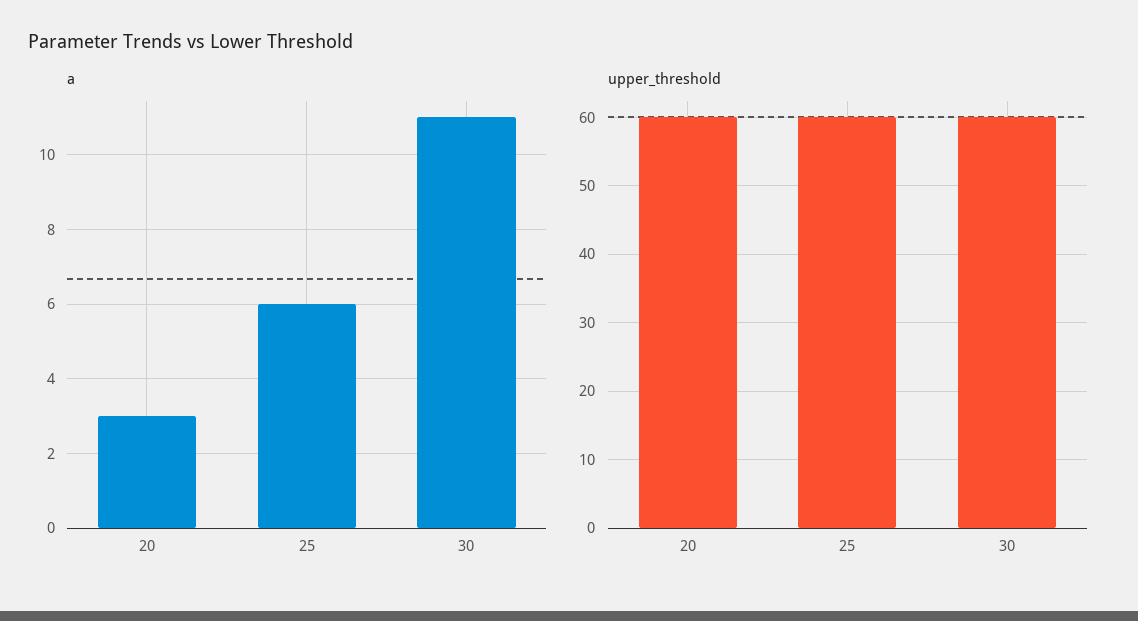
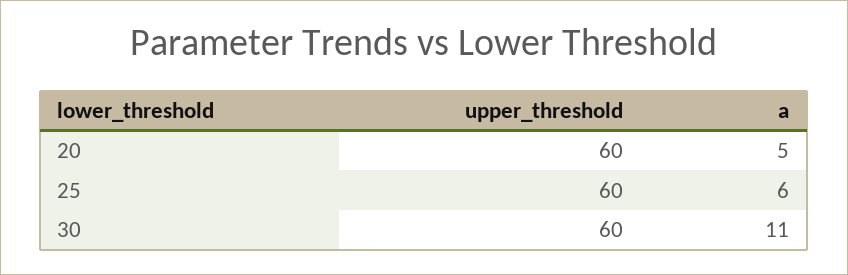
  {
    "a": {
-     "20": 3,
+     "20": 5,
      "25": 6,
      "30": 11
    },
    "upper_threshold": {
      "20": 60,
      "25": 60,
      "30": 60
    }
  }

